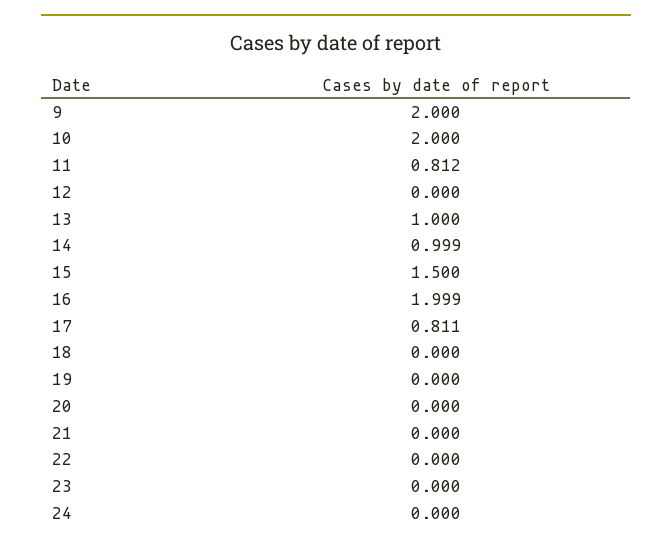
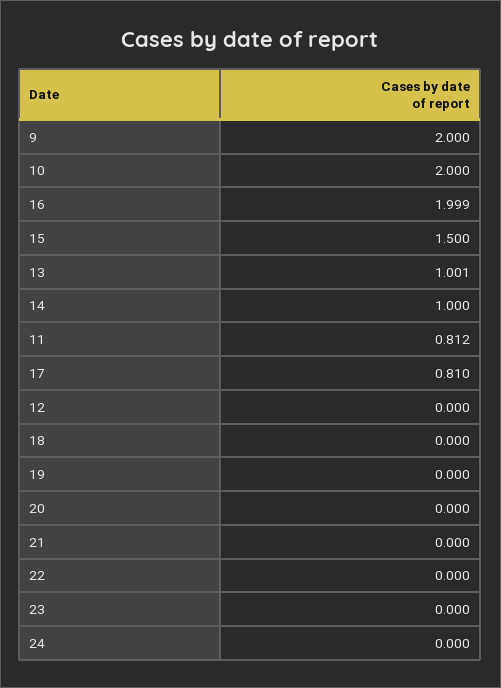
  {
    "9": 2,
    "10": 2,
    "11": 0.812,
    "12": 0,
-   "13": 1,
+   "13": 1.001,
-   "14": 0.999,
+   "14": 1,
    "15": 1.5,
    "16": 1.999,
-   "17": 0.811,
+   "17": 0.81,
    "18": 0,
    "19": 0,
    "20": 0,
    "21": 0,
    "22": 0,
    "23": 0,
    "24": 0
  }

